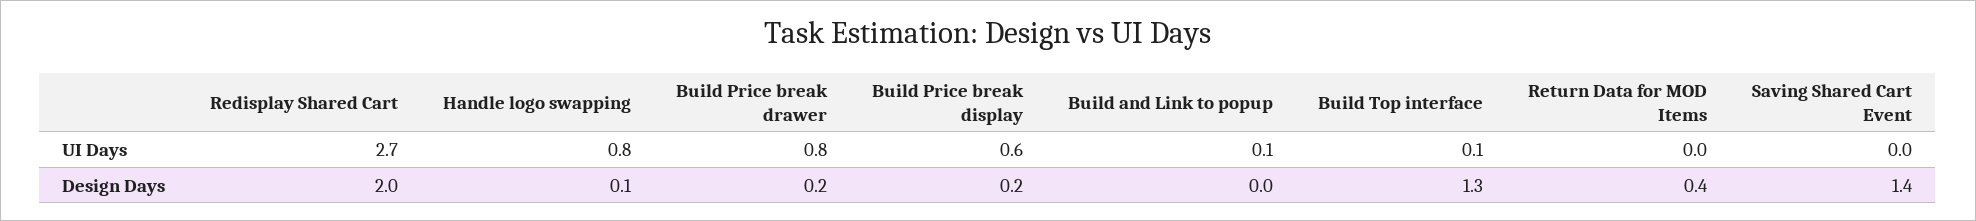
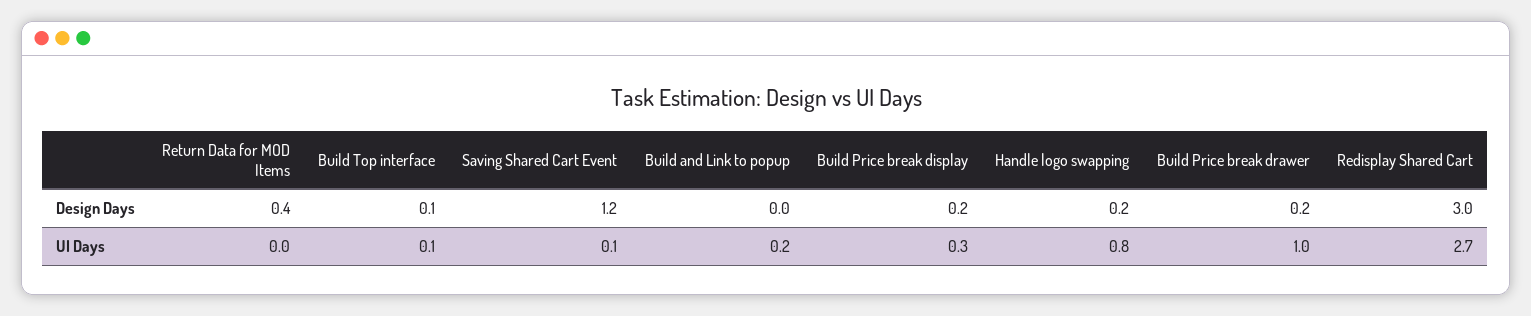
  {
    "Redisplay Shared Cart": {
      "UI Days": 2.7,
-     "Design Days": 2
+     "Design Days": 3
    },
    "Handle logo swapping": {
      "UI Days": 0.8,
-     "Design Days": 0.1
+     "Design Days": 0.2
    },
    "Build Price break drawer": {
-     "UI Days": 0.8,
+     "UI Days": 1,
      "Design Days": 0.2
    },
    "Build Price break display": {
-     "UI Days": 0.6,
+     "UI Days": 0.3,
      "Design Days": 0.2
    },
    "Build and Link to popup": {
-     "UI Days": 0.1,
+     "UI Days": 0.2,
      "Design Days": 0
    },
    "Build Top interface": {
      "UI Days": 0.1,
-     "Design Days": 1.3
+     "Design Days": 0.1
    },
    "Return Data for MOD Items": {
      "UI Days": 0,
      "Design Days": 0.4
    },
    "Saving Shared Cart Event": {
-     "UI Days": 0,
+     "UI Days": 0.1,
-     "Design Days": 1.4
+     "Design Days": 1.2
    }
  }

